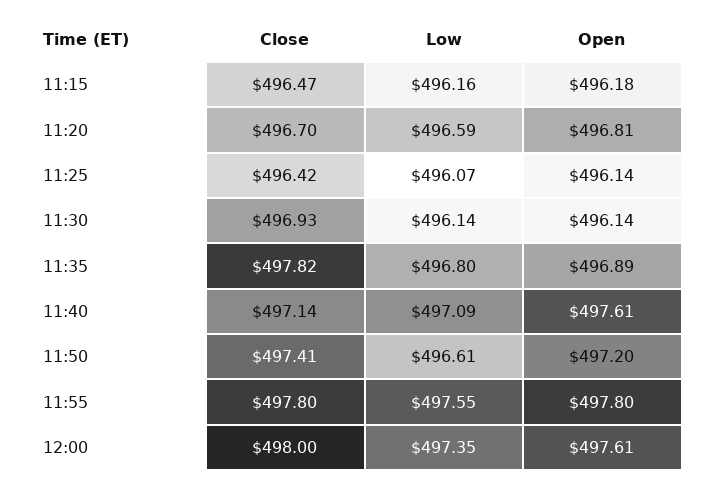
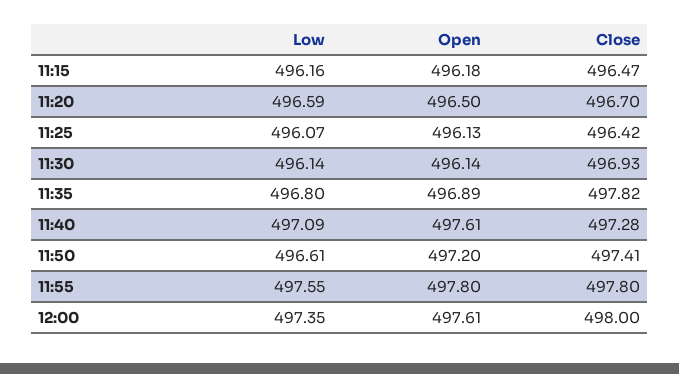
  {
    "Close": {
      "11:15": 496.47,
      "11:20": 496.7,
      "11:25": 496.42,
      "11:30": 496.93,
      "11:35": 497.82,
-     "11:40": 497.14,
+     "11:40": 497.28,
      "11:50": 497.41,
      "11:55": 497.8,
      "12:00": 498
    },
    "Low": {
      "11:15": 496.16,
      "11:20": 496.59,
      "11:25": 496.07,
      "11:30": 496.14,
      "11:35": 496.8,
      "11:40": 497.09,
      "11:50": 496.61,
      "11:55": 497.55,
      "12:00": 497.35
    },
    "Open": {
      "11:15": 496.18,
-     "11:20": 496.81,
+     "11:20": 496.5,
-     "11:25": 496.14,
+     "11:25": 496.13,
      "11:30": 496.14,
      "11:35": 496.89,
      "11:40": 497.61,
      "11:50": 497.2,
      "11:55": 497.8,
      "12:00": 497.61
    }
  }

